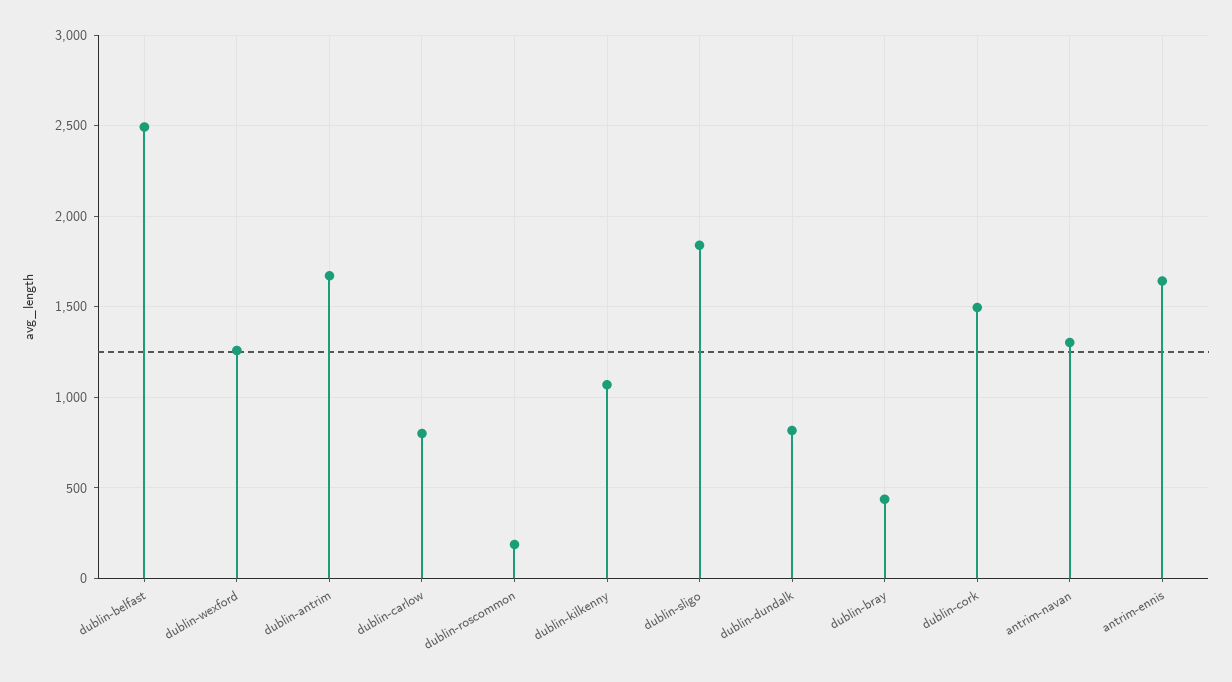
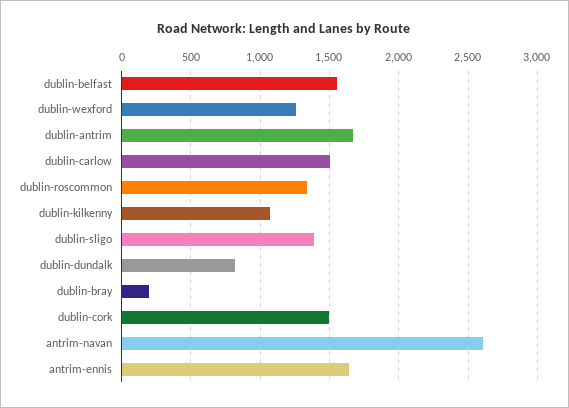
  {
-   "dublin-belfast": 2500,
+   "dublin-belfast": 1550,
    "dublin-wexford": 1250,
    "dublin-antrim": 1650,
-   "dublin-carlow": 800,
+   "dublin-carlow": 1500,
-   "dublin-roscommon": 200,
+   "dublin-roscommon": 1350,
    "dublin-kilkenny": 1050,
-   "dublin-sligo": 1850,
+   "dublin-sligo": 1400,
    "dublin-dundalk": 800,
-   "dublin-bray": 450,
+   "dublin-bray": 200,
    "dublin-cork": 1500,
-   "antrim-navan": 1300,
+   "antrim-navan": 2600,
    "antrim-ennis": 1650
  }

